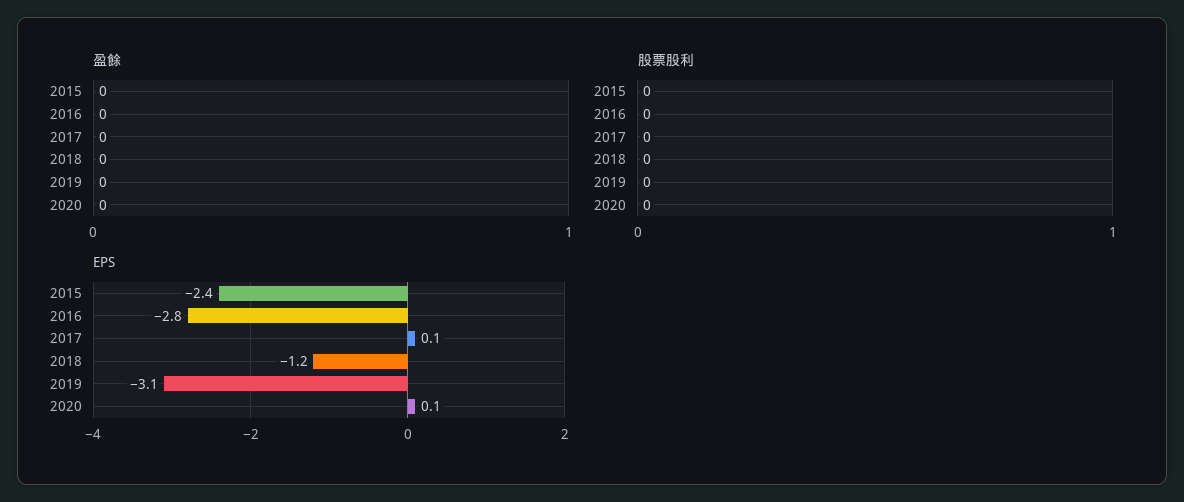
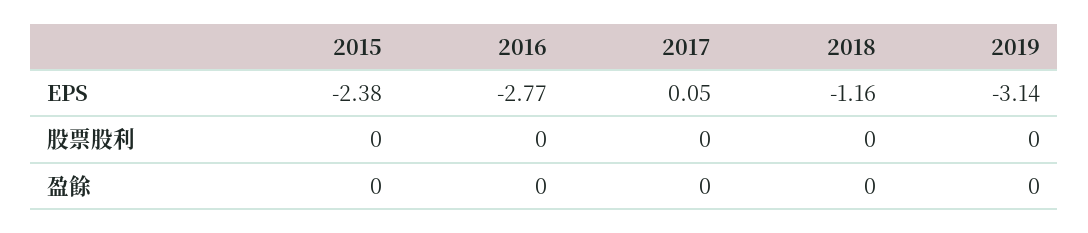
  {
    "盈餘": {
      "2015": 0,
      "2016": 0,
      "2017": 0,
      "2018": 0,
-     "2019": 0,
+     "2019": 0
-     "2020": 0
    },
    "股票股利": {
      "2015": 0,
      "2016": 0,
      "2017": 0,
      "2018": 0,
-     "2019": 0,
+     "2019": 0
-     "2020": 0
    },
    "EPS": {
      "2015": -2.38,
      "2016": -2.77,
      "2017": 0.05,
      "2018": -1.16,
-     "2019": -3.14,
+     "2019": -3.14
-     "2020": 0.1
    }
  }

